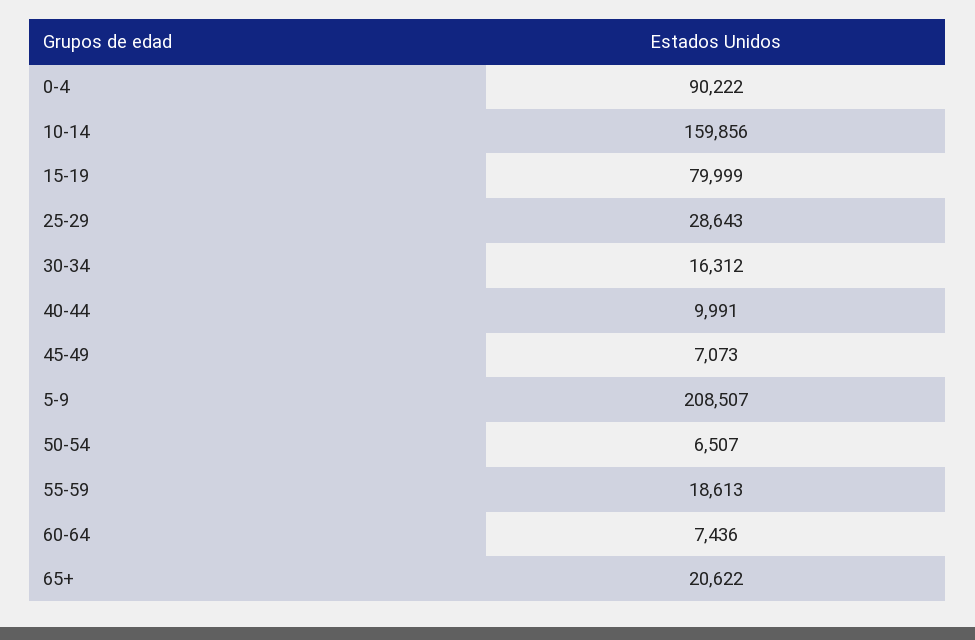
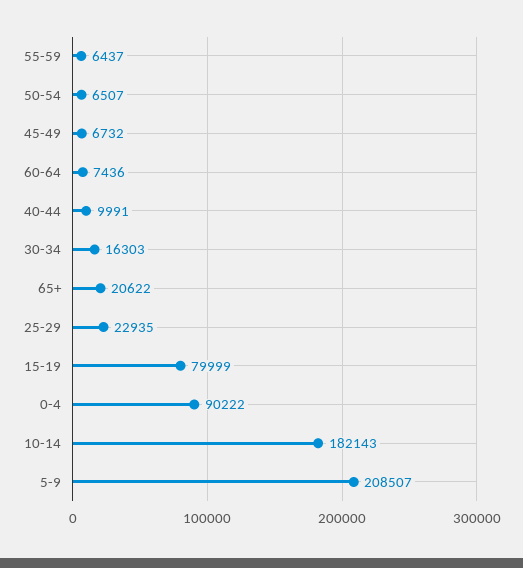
  {
    "0-4": 90222,
-   "10-14": 159856,
+   "10-14": 182143,
    "15-19": 79999,
-   "25-29": 28643,
+   "25-29": 22935,
-   "30-34": 16312,
+   "30-34": 16303,
    "40-44": 9991,
-   "45-49": 7073,
+   "45-49": 6732,
    "5-9": 208507,
    "50-54": 6507,
-   "55-59": 18613,
+   "55-59": 6437,
    "60-64": 7436,
    "65+": 20622
  }

